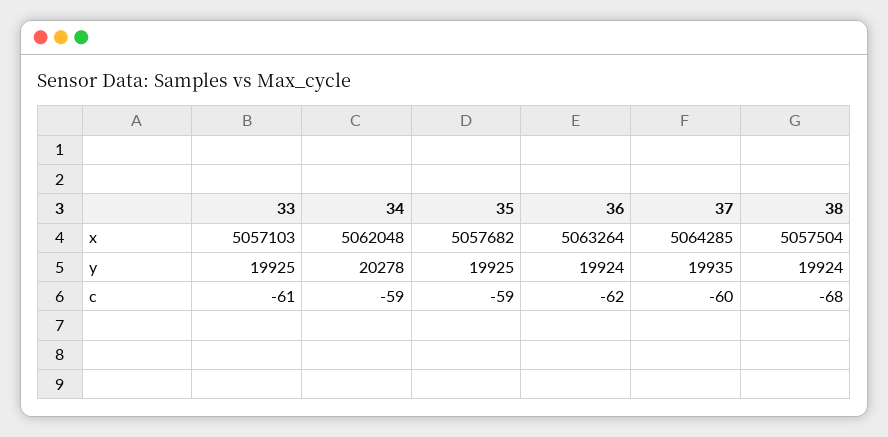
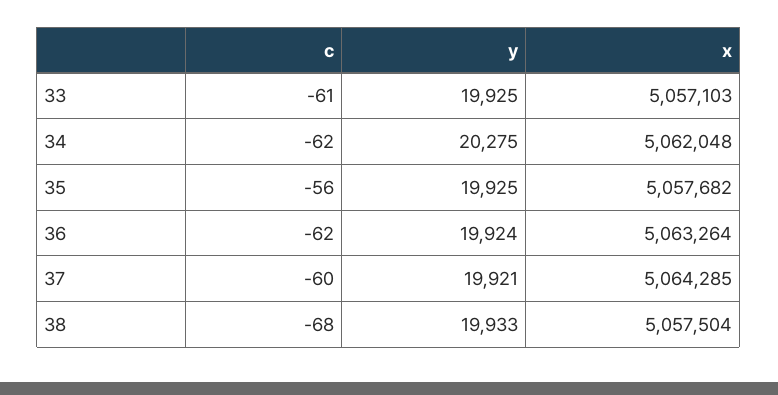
  {
    "33": {
      "x": 5057103,
      "y": 19925,
      "c": -61
    },
    "34": {
      "x": 5062048,
-     "y": 20278,
+     "y": 20275,
-     "c": -59
+     "c": -62
    },
    "35": {
      "x": 5057682,
      "y": 19925,
-     "c": -59
+     "c": -56
    },
    "36": {
      "x": 5063264,
      "y": 19924,
      "c": -62
    },
    "37": {
      "x": 5064285,
-     "y": 19935,
+     "y": 19921,
      "c": -60
    },
    "38": {
      "x": 5057504,
-     "y": 19924,
+     "y": 19933,
      "c": -68
    }
  }

